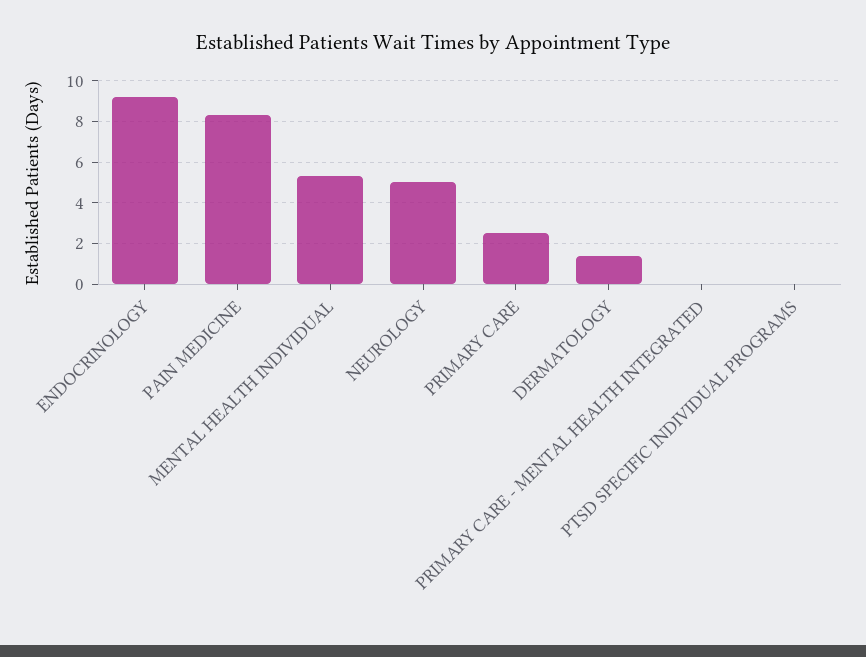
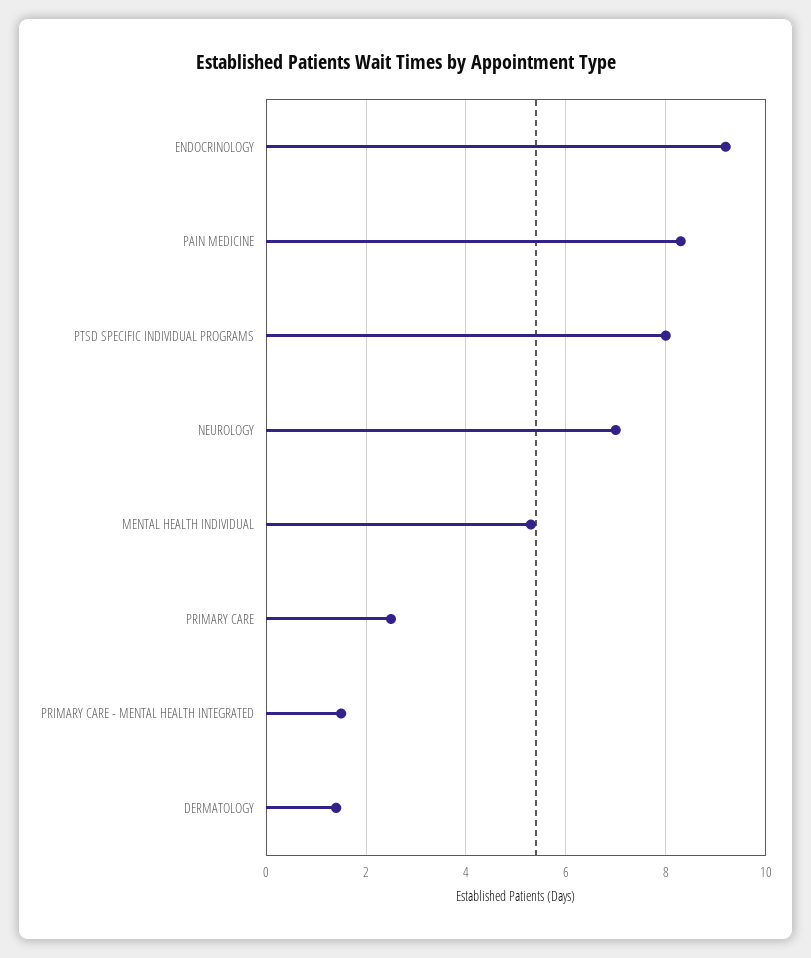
  {
    "ENDOCRINOLOGY": 9,
    "PAIN MEDICINE": 8.5,
    "MENTAL HEALTH INDIVIDUAL": 5.5,
-   "NEUROLOGY": 5,
+   "NEUROLOGY": 7,
    "PRIMARY CARE": 2.5,
    "DERMATOLOGY": 1.5,
-   "PRIMARY CARE - MENTAL HEALTH INTEGRATED": 0,
+   "PRIMARY CARE - MENTAL HEALTH INTEGRATED": 1.5,
-   "PTSD SPECIFIC INDIVIDUAL PROGRAMS": 0
+   "PTSD SPECIFIC INDIVIDUAL PROGRAMS": 8
  }

